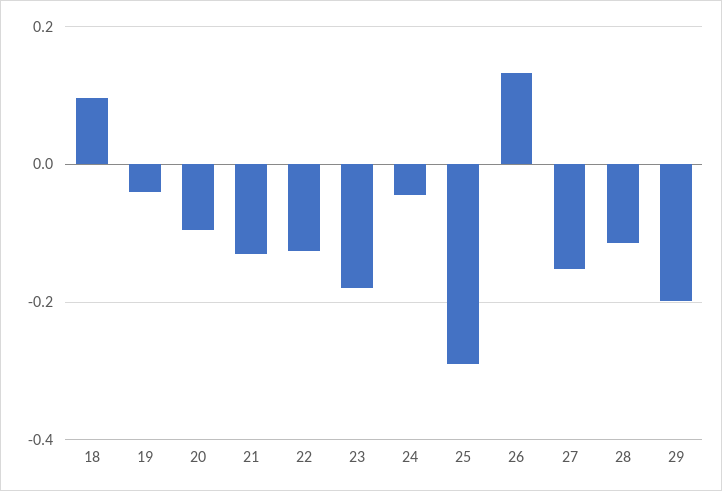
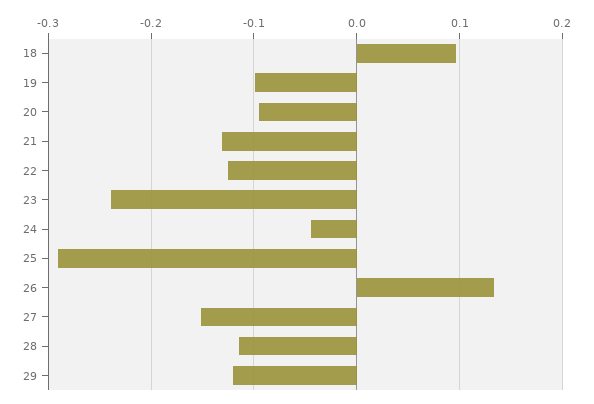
  {
    "18": 0.1,
-   "19": -0.04,
+   "19": -0.1,
    "20": -0.1,
    "21": -0.13,
    "22": -0.13,
-   "23": -0.18,
+   "23": -0.24,
    "24": -0.04,
    "25": -0.29,
    "26": 0.13,
    "27": -0.15,
    "28": -0.11,
-   "29": -0.2
+   "29": -0.12
  }

